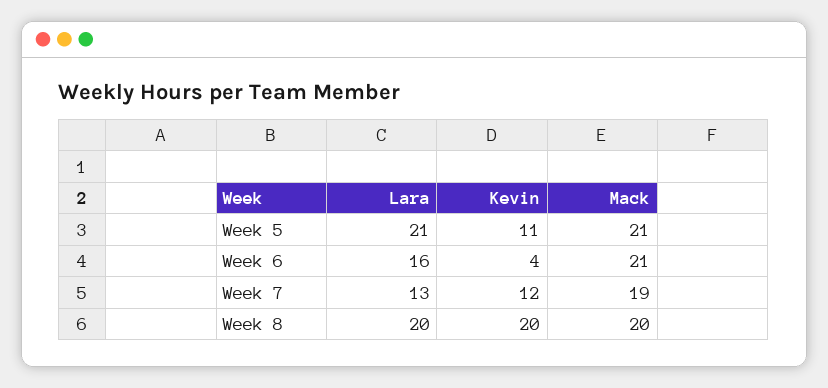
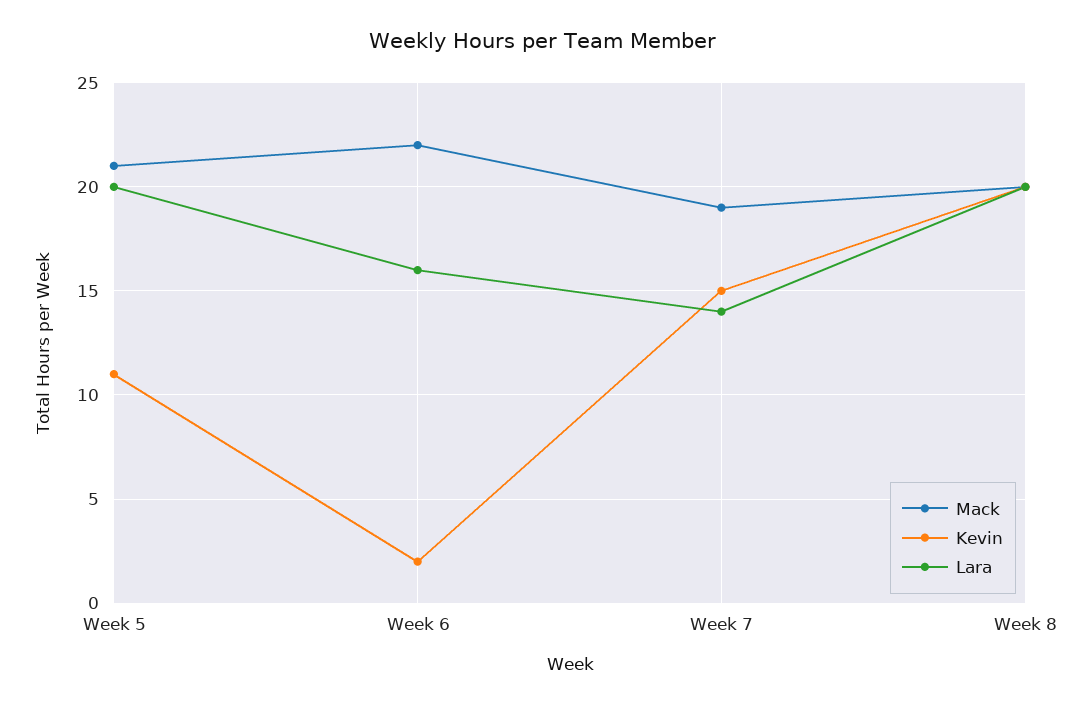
  {
    "Lara": {
-     "Week 5": 21,
+     "Week 5": 20,
      "Week 6": 16,
-     "Week 7": 13,
+     "Week 7": 14,
      "Week 8": 20
    },
    "Kevin": {
      "Week 5": 11,
-     "Week 6": 4,
+     "Week 6": 2,
-     "Week 7": 12,
+     "Week 7": 15,
      "Week 8": 20
    },
    "Mack": {
      "Week 5": 21,
-     "Week 6": 21,
+     "Week 6": 22,
      "Week 7": 19,
      "Week 8": 20
    }
  }

